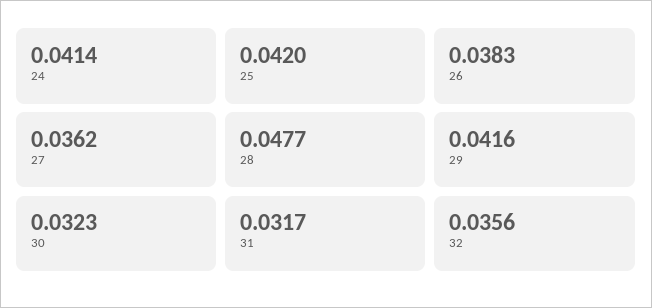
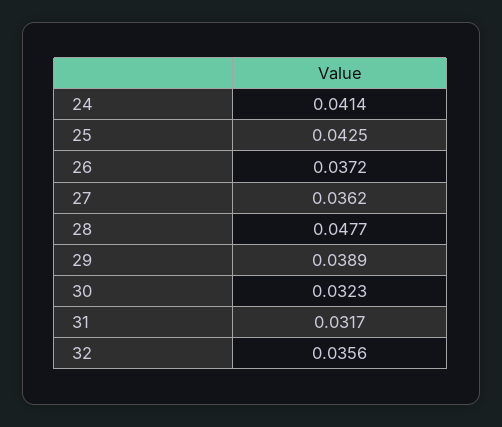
  {
    "24": 0.0414,
-   "25": 0.042,
+   "25": 0.0425,
-   "26": 0.0383,
+   "26": 0.0372,
    "27": 0.0362,
    "28": 0.0477,
-   "29": 0.0416,
+   "29": 0.0389,
    "30": 0.0323,
    "31": 0.0317,
    "32": 0.0356
  }

